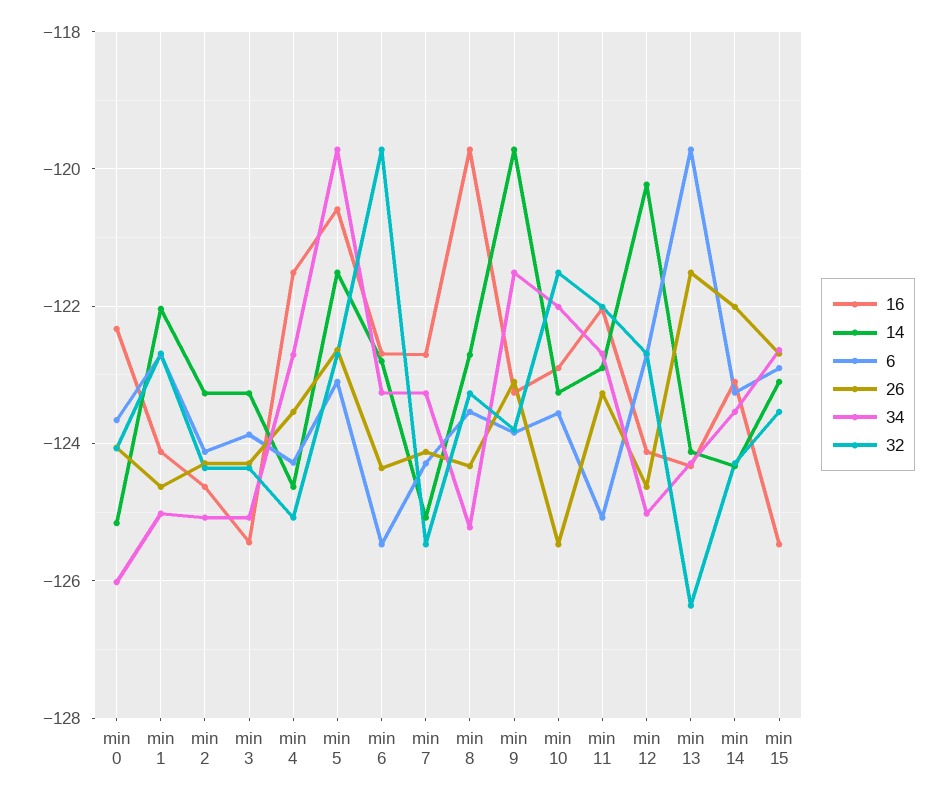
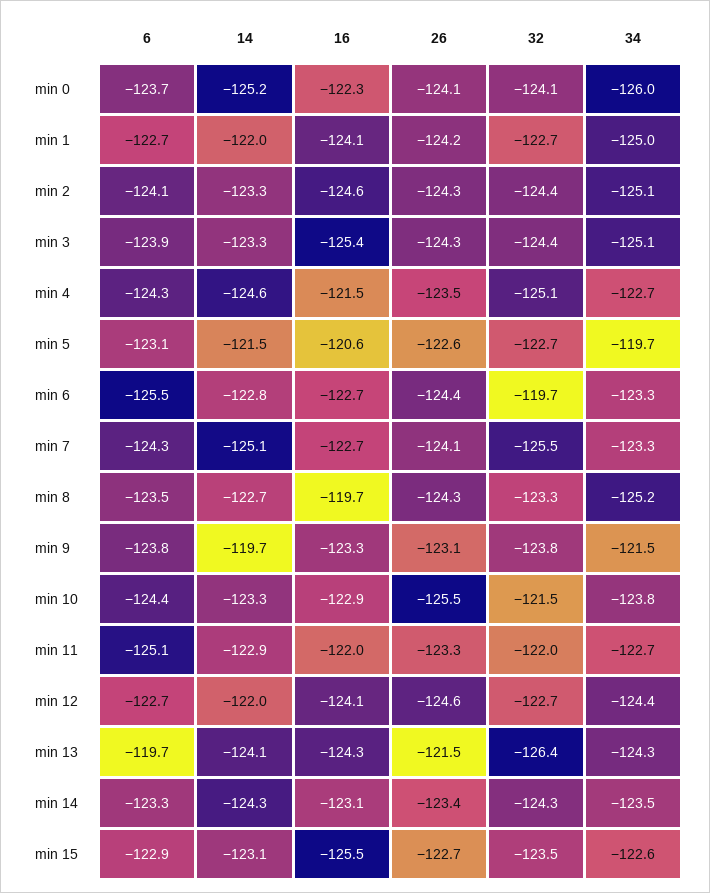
  {
    "16": {
      "min 0": -122.3,
      "min 1": -124.1,
      "min 2": -124.6,
      "min 3": -125.4,
      "min 4": -121.5,
      "min 5": -120.6,
      "min 6": -122.7,
      "min 7": -122.7,
      "min 8": -119.7,
      "min 9": -123.3,
      "min 10": -122.9,
      "min 11": -122,
      "min 12": -124.1,
      "min 13": -124.3,
      "min 14": -123.1,
      "min 15": -125.5
    },
    "14": {
      "min 0": -125.2,
      "min 1": -122,
      "min 2": -123.3,
      "min 3": -123.3,
      "min 4": -124.6,
      "min 5": -121.5,
      "min 6": -122.8,
      "min 7": -125.1,
      "min 8": -122.7,
      "min 9": -119.7,
      "min 10": -123.3,
      "min 11": -122.9,
-     "min 12": -120.2,
+     "min 12": -122,
      "min 13": -124.1,
      "min 14": -124.3,
      "min 15": -123.1
    },
    "6": {
      "min 0": -123.7,
      "min 1": -122.7,
      "min 2": -124.1,
      "min 3": -123.9,
      "min 4": -124.3,
      "min 5": -123.1,
      "min 6": -125.5,
      "min 7": -124.3,
      "min 8": -123.5,
      "min 9": -123.8,
-     "min 10": -123.6,
+     "min 10": -124.4,
      "min 11": -125.1,
      "min 12": -122.7,
      "min 13": -119.7,
      "min 14": -123.3,
      "min 15": -122.9
    },
    "26": {
      "min 0": -124.1,
-     "min 1": -124.6,
+     "min 1": -124.2,
      "min 2": -124.3,
      "min 3": -124.3,
      "min 4": -123.5,
      "min 5": -122.6,
      "min 6": -124.4,
      "min 7": -124.1,
      "min 8": -124.3,
      "min 9": -123.1,
      "min 10": -125.5,
      "min 11": -123.3,
      "min 12": -124.6,
      "min 13": -121.5,
-     "min 14": -122,
+     "min 14": -123.4,
      "min 15": -122.7
    },
    "34": {
      "min 0": -126,
      "min 1": -125,
      "min 2": -125.1,
      "min 3": -125.1,
      "min 4": -122.7,
      "min 5": -119.7,
      "min 6": -123.3,
      "min 7": -123.3,
      "min 8": -125.2,
      "min 9": -121.5,
-     "min 10": -122,
+     "min 10": -123.8,
      "min 11": -122.7,
-     "min 12": -125,
+     "min 12": -124.4,
      "min 13": -124.3,
      "min 14": -123.5,
      "min 15": -122.6
    },
    "32": {
      "min 0": -124.1,
      "min 1": -122.7,
      "min 2": -124.4,
      "min 3": -124.4,
      "min 4": -125.1,
      "min 5": -122.7,
      "min 6": -119.7,
      "min 7": -125.5,
      "min 8": -123.3,
      "min 9": -123.8,
      "min 10": -121.5,
      "min 11": -122,
      "min 12": -122.7,
      "min 13": -126.4,
      "min 14": -124.3,
      "min 15": -123.5
    }
  }

